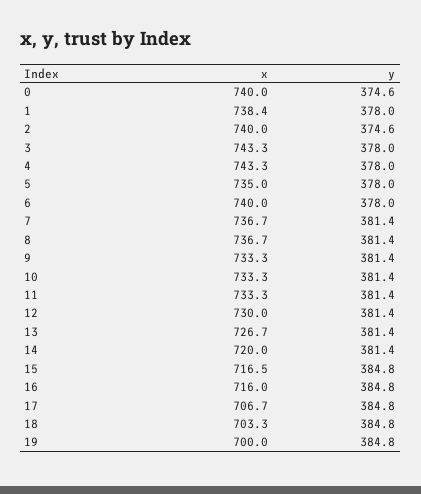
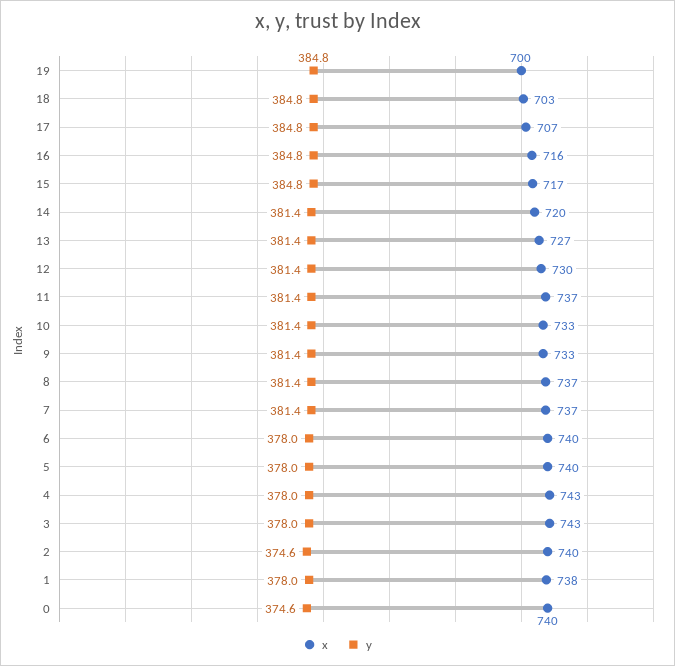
  {
    "x": {
      "0": 740,
      "1": 738.4,
      "2": 740,
      "3": 743.3,
      "4": 743.3,
-     "5": 735,
+     "5": 740,
      "6": 740,
      "7": 736.7,
      "8": 736.7,
      "9": 733.3,
      "10": 733.3,
-     "11": 733.3,
+     "11": 737,
      "12": 730,
      "13": 726.7,
      "14": 720,
      "15": 716.5,
      "16": 716,
      "17": 706.7,
      "18": 703.3,
      "19": 700
    },
    "y": {
      "0": 374.6,
      "1": 378,
      "2": 374.6,
      "3": 378,
      "4": 378,
      "5": 378,
      "6": 378,
      "7": 381.4,
      "8": 381.4,
      "9": 381.4,
      "10": 381.4,
      "11": 381.4,
      "12": 381.4,
      "13": 381.4,
      "14": 381.4,
      "15": 384.8,
      "16": 384.8,
      "17": 384.8,
      "18": 384.8,
      "19": 384.8
    }
  }

